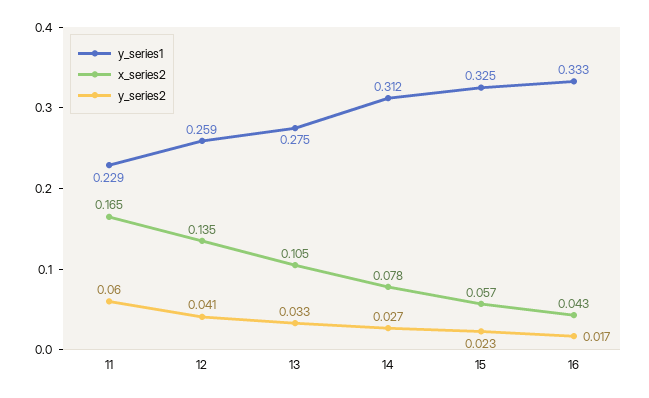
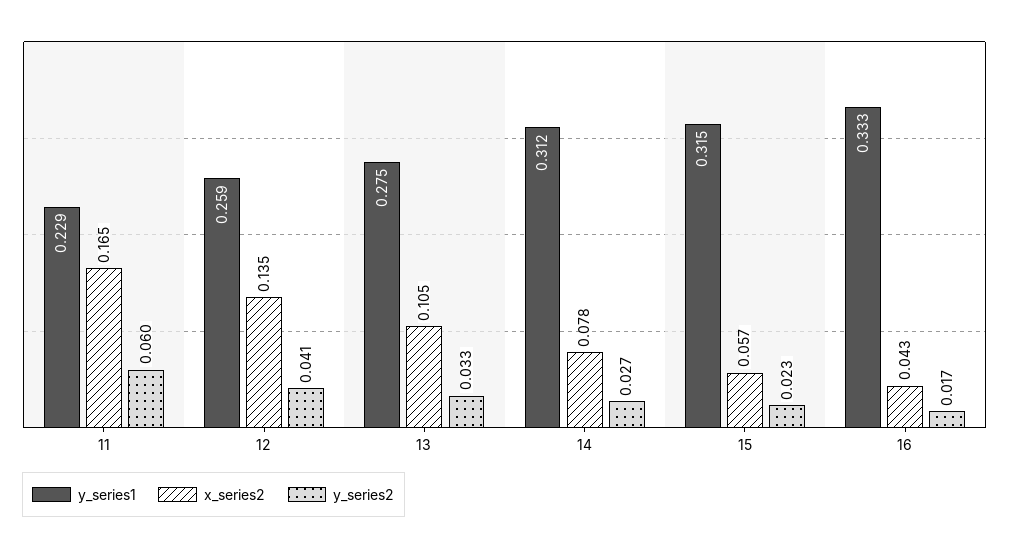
  {
    "y_series1": {
      "11": 0.229,
      "12": 0.259,
      "13": 0.275,
      "14": 0.312,
-     "15": 0.325,
+     "15": 0.315,
      "16": 0.333
    },
    "x_series2": {
      "11": 0.165,
      "12": 0.135,
      "13": 0.105,
      "14": 0.078,
      "15": 0.057,
      "16": 0.043
    },
    "y_series2": {
      "11": 0.06,
      "12": 0.041,
      "13": 0.033,
      "14": 0.027,
      "15": 0.023,
      "16": 0.017
    }
  }

